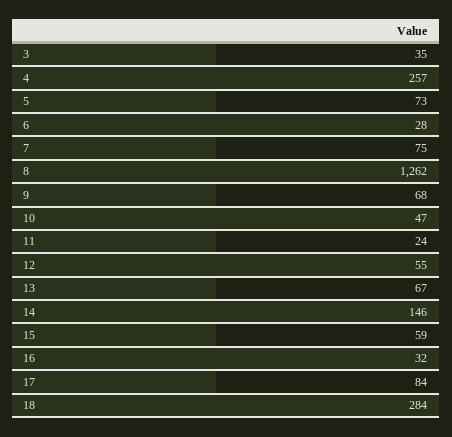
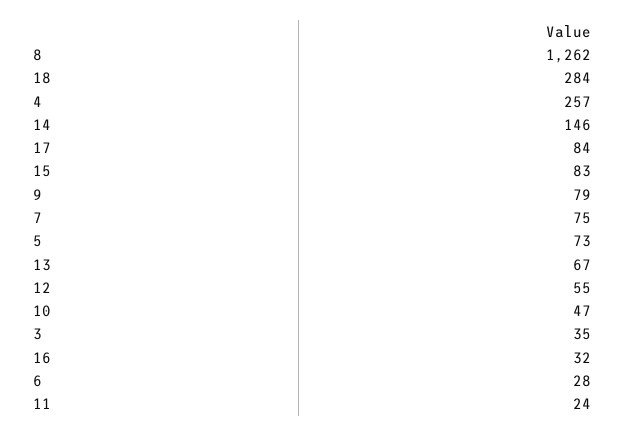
  {
    "3": 35,
    "4": 257,
    "5": 73,
    "6": 28,
    "7": 75,
    "8": 1262,
-   "9": 68,
+   "9": 79,
    "10": 47,
    "11": 24,
    "12": 55,
    "13": 67,
    "14": 146,
-   "15": 59,
+   "15": 83,
    "16": 32,
    "17": 84,
    "18": 284
  }

